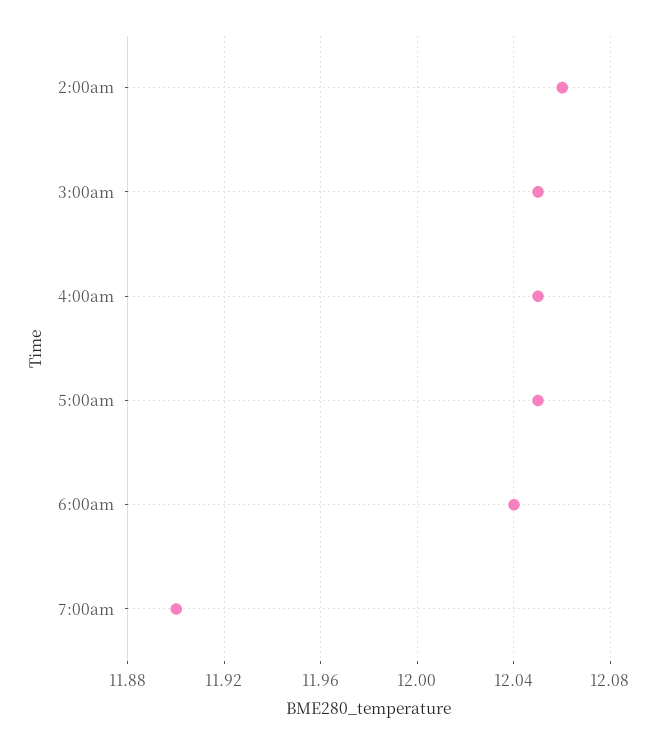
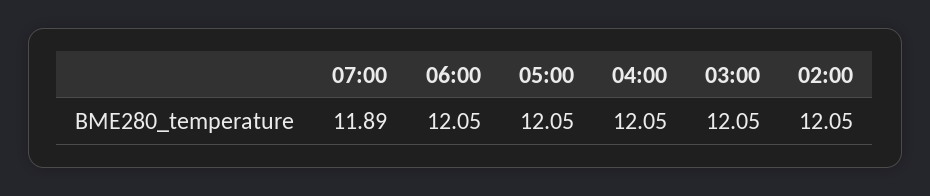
  {
-   "2:00am": 12.06,
+   "2:00am": 12.05,
    "3:00am": 12.05,
    "4:00am": 12.05,
    "5:00am": 12.05,
-   "6:00am": 12.04,
+   "6:00am": 12.05,
-   "7:00am": 11.9
+   "7:00am": 11.89
  }

